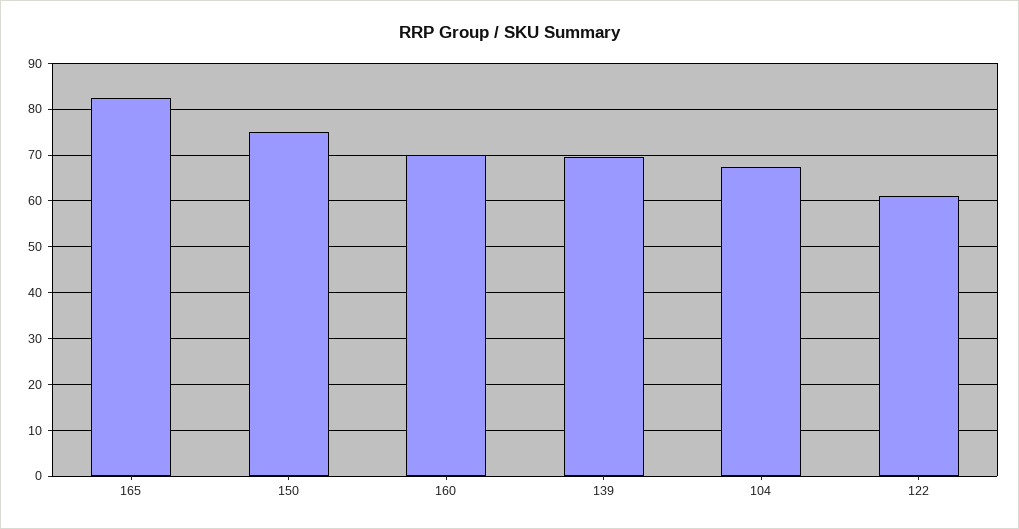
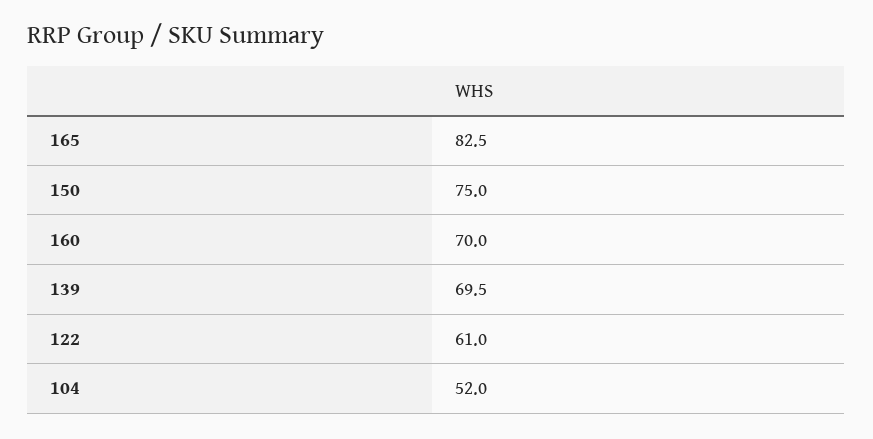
  {
    "165": 82.5,
    "150": 75,
    "160": 70,
    "139": 69.5,
-   "104": 68,
+   "104": 52,
    "122": 61
  }

